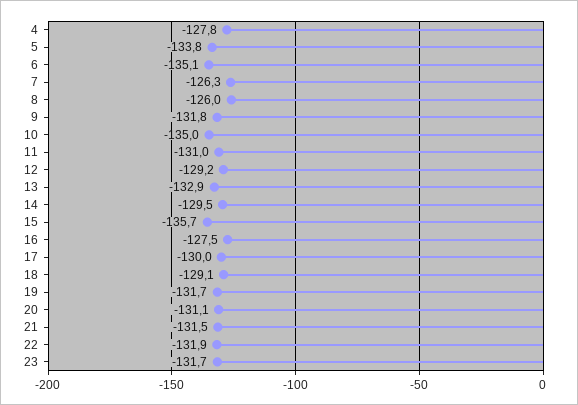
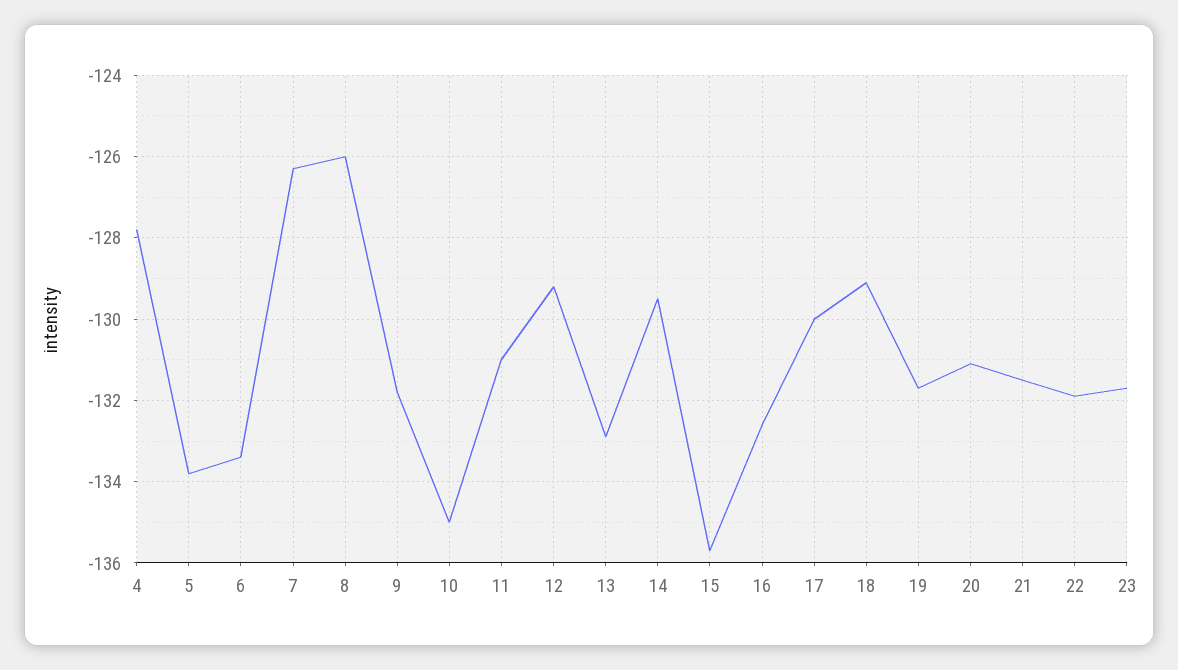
  {
    "4": -127.8,
    "5": -133.8,
-   "6": -135.1,
+   "6": -133.5,
    "7": -126.3,
    "8": -126,
    "9": -131.8,
    "10": -135,
    "11": -131,
    "12": -129.2,
    "13": -132.9,
    "14": -129.5,
    "15": -135.7,
-   "16": -127.5,
+   "16": -132.5,
    "17": -130,
    "18": -129.1,
    "19": -131.7,
    "20": -131.1,
    "21": -131.5,
    "22": -131.9,
    "23": -131.7
  }

